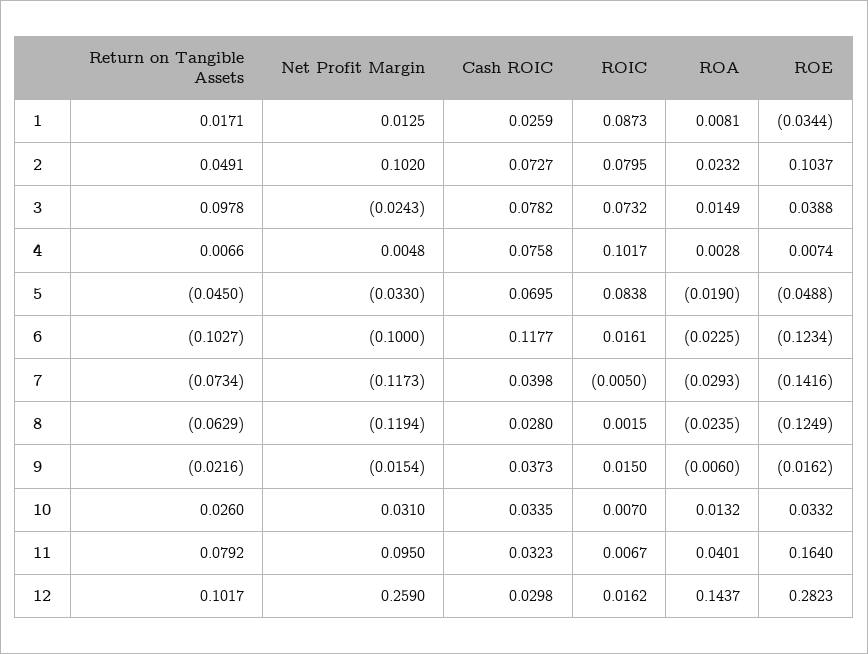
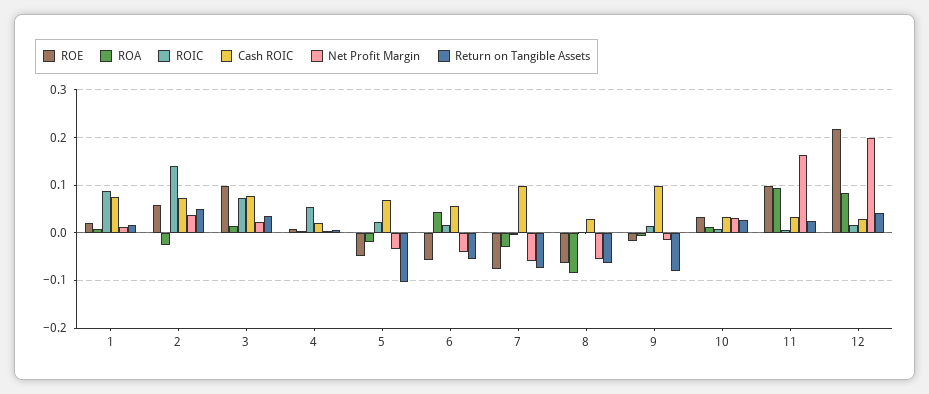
  {
    "Return on Tangible Assets": {
      "1": 0.0171,
      "2": 0.0491,
-     "3": 0.0978,
+     "3": 0.04,
      "4": 0.0066,
-     "5": -0.045,
+     "5": -0.1,
-     "6": -0.1027,
+     "6": -0.06,
      "7": -0.0734,
      "8": -0.0629,
-     "9": -0.0216,
+     "9": -0.08,
      "10": 0.026,
-     "11": 0.0792,
+     "11": 0.02,
-     "12": 0.1017
+     "12": 0.04
    },
    "Net Profit Margin": {
      "1": 0.0125,
-     "2": 0.102,
+     "2": 0.04,
-     "3": -0.0243,
+     "3": 0.02,
      "4": 0.0048,
      "5": -0.033,
-     "6": -0.1,
+     "6": -0.04,
-     "7": -0.1173,
+     "7": -0.06,
-     "8": -0.1194,
+     "8": -0.06,
      "9": -0.0154,
      "10": 0.031,
-     "11": 0.095,
+     "11": 0.16,
-     "12": 0.259
+     "12": 0.2
    },
    "Cash ROIC": {
-     "1": 0.0259,
+     "1": 0.08,
      "2": 0.0727,
      "3": 0.0782,
-     "4": 0.0758,
+     "4": 0.02,
      "5": 0.0695,
-     "6": 0.1177,
+     "6": 0.06,
-     "7": 0.0398,
+     "7": 0.1,
      "8": 0.028,
-     "9": 0.0373,
+     "9": 0.1,
      "10": 0.0335,
      "11": 0.0323,
      "12": 0.0298
    },
    "ROIC": {
      "1": 0.0873,
-     "2": 0.0795,
+     "2": 0.14,
      "3": 0.0732,
-     "4": 0.1017,
+     "4": 0.06,
-     "5": 0.0838,
+     "5": 0.02,
      "6": 0.0161,
      "7": -0.005,
      "8": 0.0015,
      "9": 0.015,
      "10": 0.007,
      "11": 0.0067,
      "12": 0.0162
    },
    "ROA": {
      "1": 0.0081,
-     "2": 0.0232,
+     "2": -0.02,
      "3": 0.0149,
      "4": 0.0028,
      "5": -0.019,
-     "6": -0.0225,
+     "6": 0.04,
      "7": -0.0293,
-     "8": -0.0235,
+     "8": -0.08,
      "9": -0.006,
      "10": 0.0132,
-     "11": 0.0401,
+     "11": 0.1,
-     "12": 0.1437
+     "12": 0.08
    },
    "ROE": {
-     "1": -0.0344,
+     "1": 0.02,
-     "2": 0.1037,
+     "2": 0.06,
-     "3": 0.0388,
+     "3": 0.1,
      "4": 0.0074,
      "5": -0.0488,
-     "6": -0.1234,
+     "6": -0.06,
-     "7": -0.1416,
+     "7": -0.08,
-     "8": -0.1249,
+     "8": -0.06,
      "9": -0.0162,
      "10": 0.0332,
-     "11": 0.164,
+     "11": 0.1,
-     "12": 0.2823
+     "12": 0.22
    }
  }

